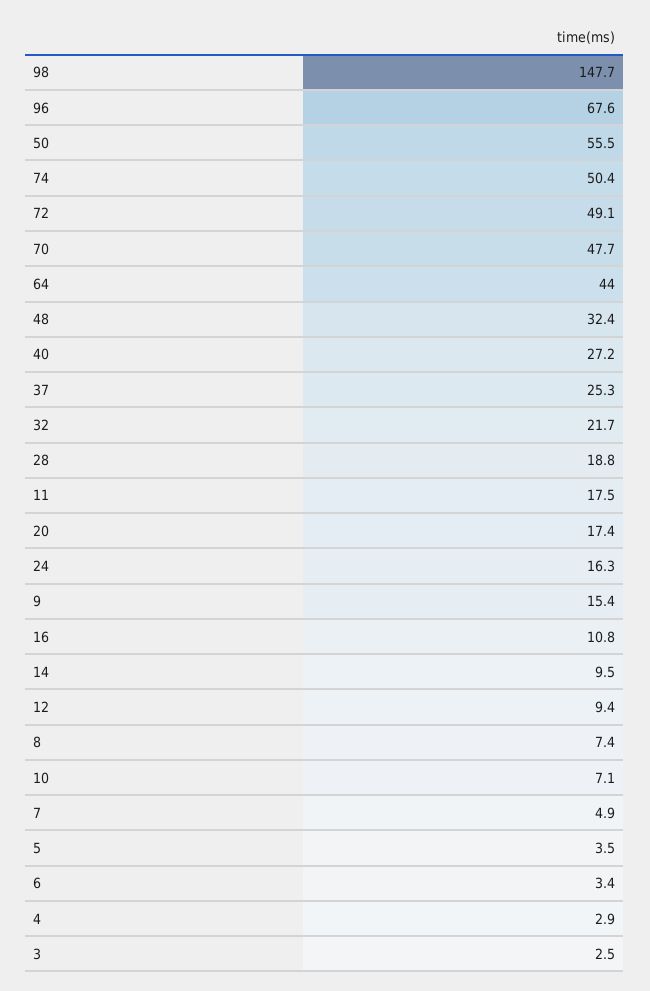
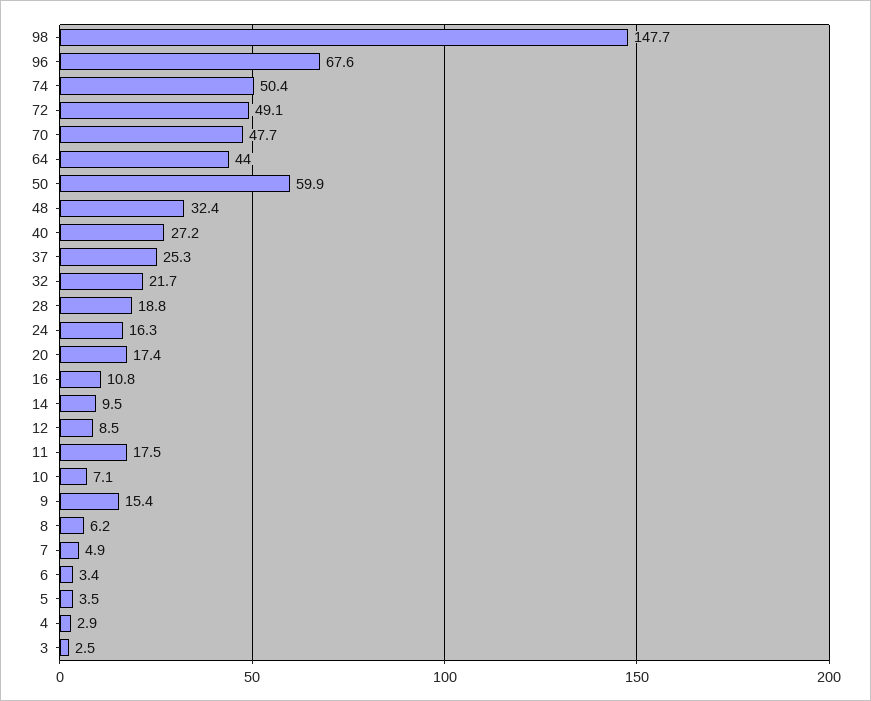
  {
    "98": 147.7,
    "96": 67.6,
-   "50": 55.5,
+   "50": 59.9,
    "74": 50.4,
    "72": 49.1,
    "70": 47.7,
    "64": 44,
    "48": 32.4,
    "40": 27.2,
    "37": 25.3,
    "32": 21.7,
    "28": 18.8,
    "11": 17.5,
    "20": 17.4,
    "24": 16.3,
    "9": 15.4,
    "16": 10.8,
    "14": 9.5,
-   "12": 9.4,
+   "12": 8.5,
-   "8": 7.4,
+   "8": 6.2,
    "10": 7.1,
    "7": 4.9,
    "5": 3.5,
    "6": 3.4,
    "4": 2.9,
    "3": 2.5
  }

